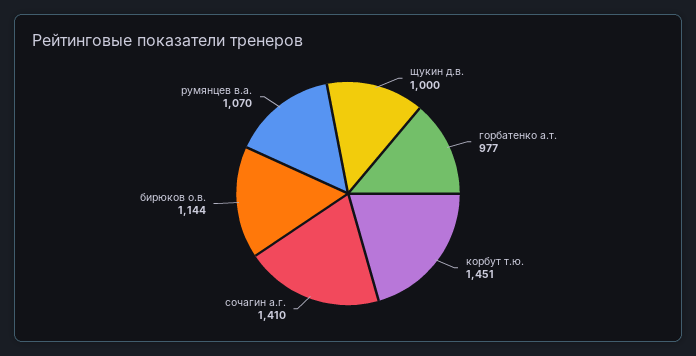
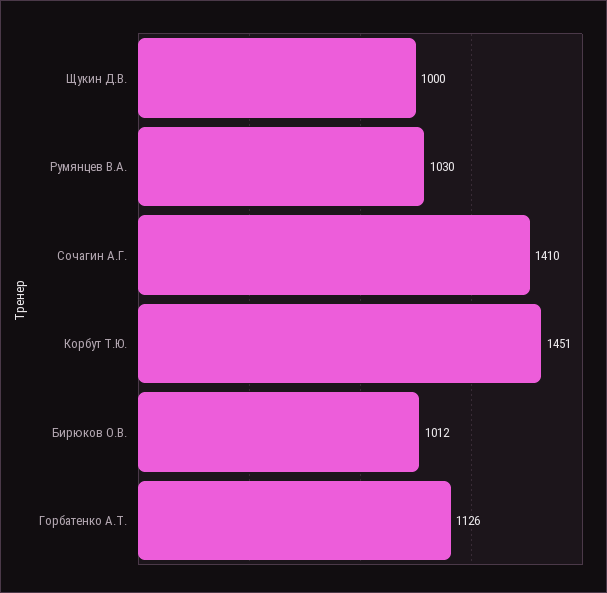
  {
    "щукин д.в.": 1000,
-   "горбатенко а.т.": 977,
+   "горбатенко а.т.": 1126,
    "корбут т.ю.": 1451,
    "сочагин а.г.": 1410,
-   "бирюков о.в.": 1144,
+   "бирюков о.в.": 1012,
-   "румянцев в.а.": 1070
+   "румянцев в.а.": 1030
  }

